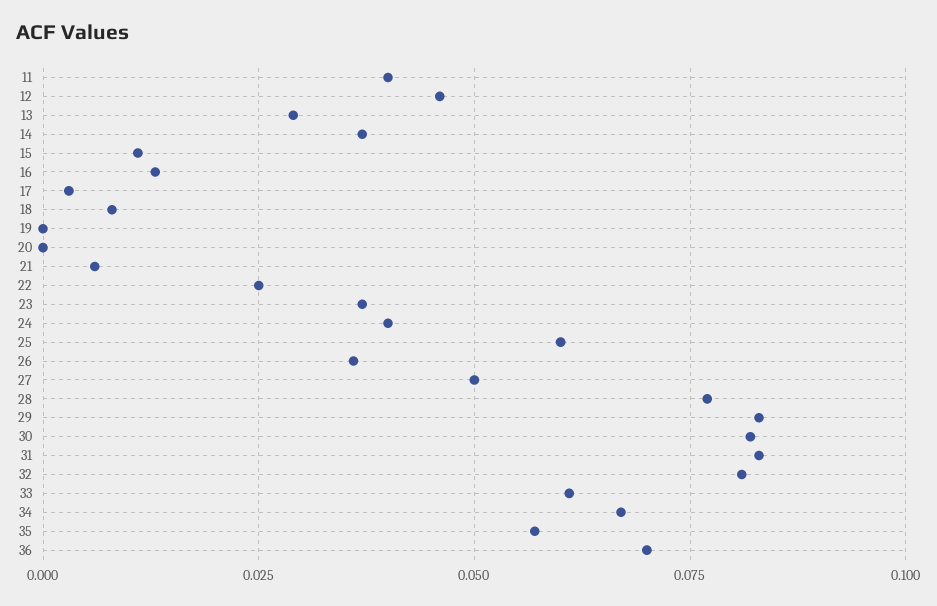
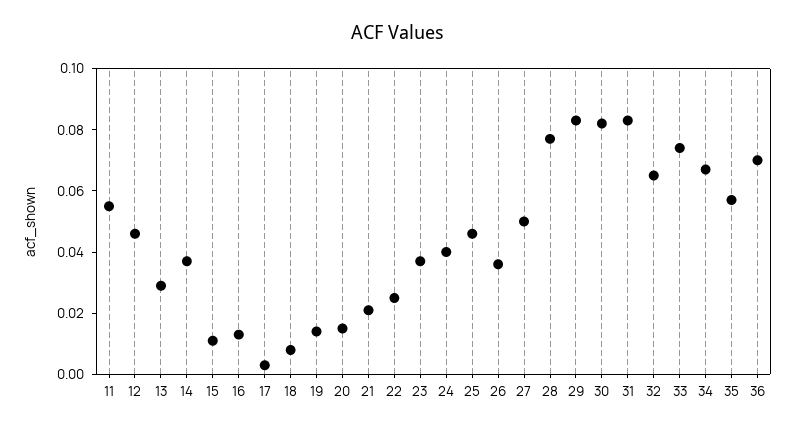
  {
-   "11": 0.04,
+   "11": 0.055,
    "12": 0.045,
    "13": 0.03,
    "14": 0.035,
    "15": 0.01,
    "16": 0.015,
    "17": 0.005,
    "18": 0.01,
-   "19": 0,
+   "19": 0.015,
-   "20": 0,
+   "20": 0.015,
-   "21": 0.005,
+   "21": 0.02,
    "22": 0.025,
    "23": 0.035,
    "24": 0.04,
-   "25": 0.06,
+   "25": 0.045,
    "26": 0.035,
    "27": 0.05,
    "28": 0.075,
    "29": 0.085,
    "30": 0.08,
    "31": 0.085,
-   "32": 0.08,
+   "32": 0.065,
-   "33": 0.06,
+   "33": 0.075,
    "34": 0.065,
    "35": 0.055,
    "36": 0.07
  }

